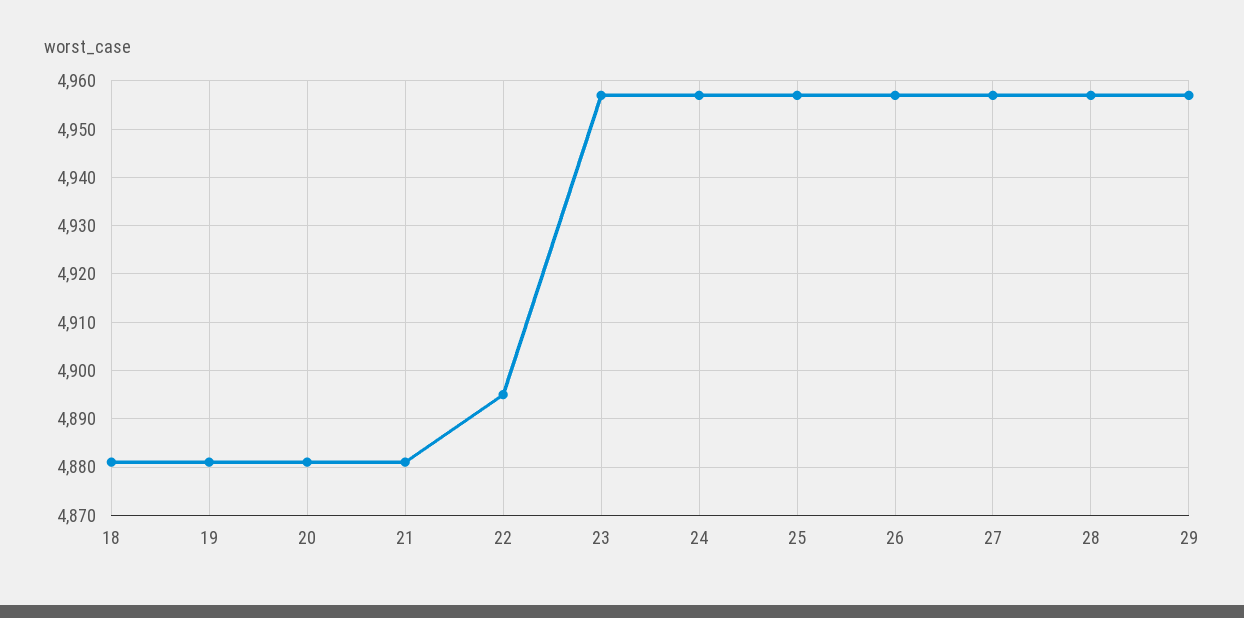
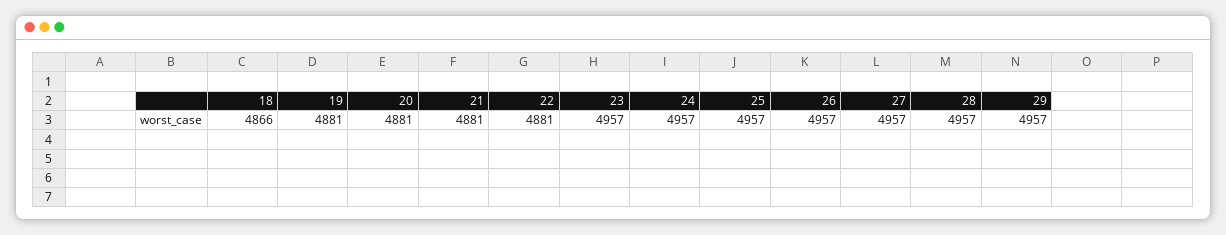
  {
-   "18": 4880,
+   "18": 4866,
    "19": 4881,
    "20": 4881,
    "21": 4881,
-   "22": 4895,
+   "22": 4881,
    "23": 4957,
    "24": 4957,
    "25": 4957,
    "26": 4957,
    "27": 4957,
    "28": 4957,
    "29": 4957
  }

